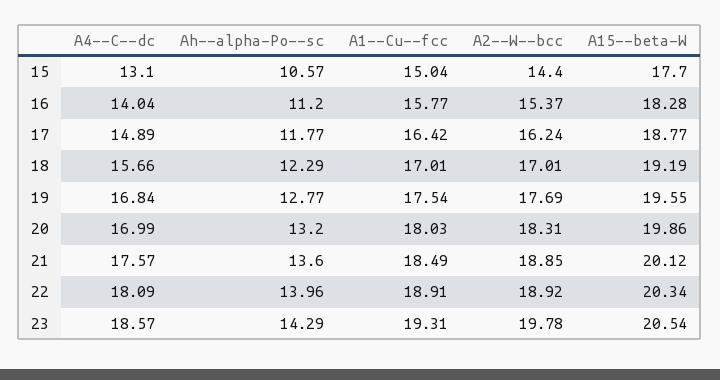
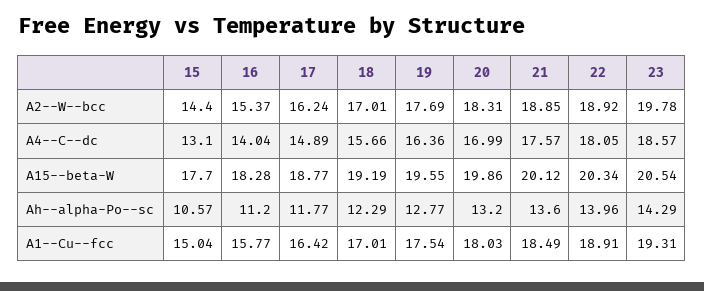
  {
    "A4--C--dc": {
      "15": 13.1,
      "16": 14.04,
      "17": 14.89,
      "18": 15.66,
-     "19": 16.84,
+     "19": 16.36,
      "20": 16.99,
      "21": 17.57,
-     "22": 18.09,
+     "22": 18.05,
      "23": 18.57
    },
    "Ah--alpha-Po--sc": {
      "15": 10.57,
      "16": 11.2,
      "17": 11.77,
      "18": 12.29,
      "19": 12.77,
      "20": 13.2,
      "21": 13.6,
      "22": 13.96,
      "23": 14.29
    },
    "A1--Cu--fcc": {
      "15": 15.04,
      "16": 15.77,
      "17": 16.42,
      "18": 17.01,
      "19": 17.54,
      "20": 18.03,
      "21": 18.49,
      "22": 18.91,
      "23": 19.31
    },
    "A2--W--bcc": {
      "15": 14.4,
      "16": 15.37,
      "17": 16.24,
      "18": 17.01,
      "19": 17.69,
      "20": 18.31,
      "21": 18.85,
      "22": 18.92,
      "23": 19.78
    },
    "A15--beta-W": {
      "15": 17.7,
      "16": 18.28,
      "17": 18.77,
      "18": 19.19,
      "19": 19.55,
      "20": 19.86,
      "21": 20.12,
      "22": 20.34,
      "23": 20.54
    }
  }

